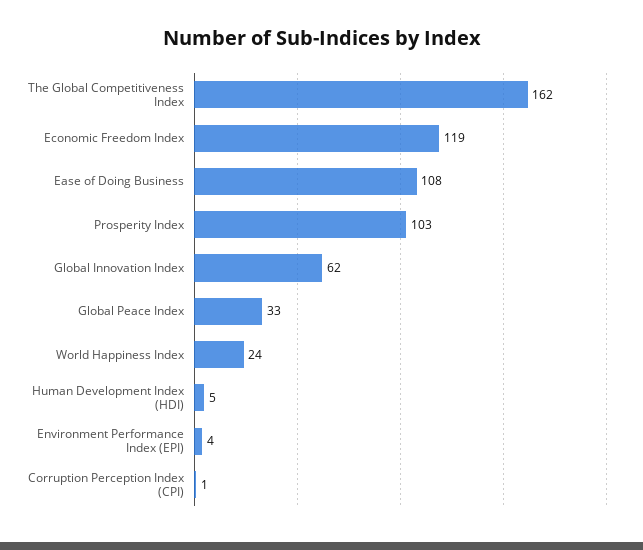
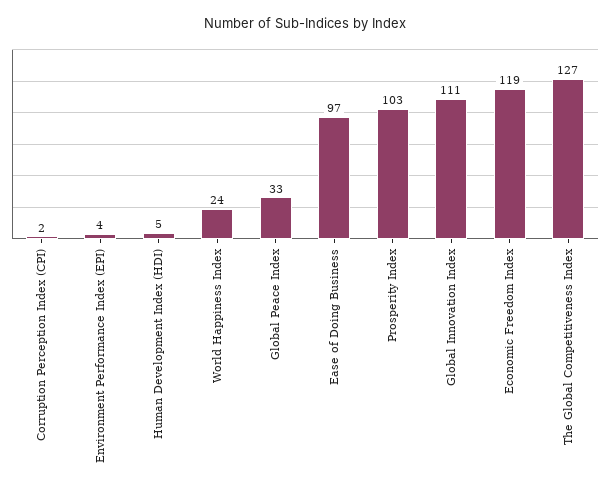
  {
-   "The Global Competitiveness Index": 162,
+   "The Global Competitiveness Index": 127,
    "Economic Freedom Index": 119,
-   "Ease of Doing Business": 108,
+   "Ease of Doing Business": 97,
    "Prosperity Index": 103,
-   "Global Innovation Index": 62,
+   "Global Innovation Index": 111,
    "Global Peace Index": 33,
    "World Happiness Index": 24,
    "Human Development Index (HDI)": 5,
    "Environment Performance Index (EPI)": 4,
-   "Corruption Perception Index (CPI)": 1
+   "Corruption Perception Index (CPI)": 2
  }

